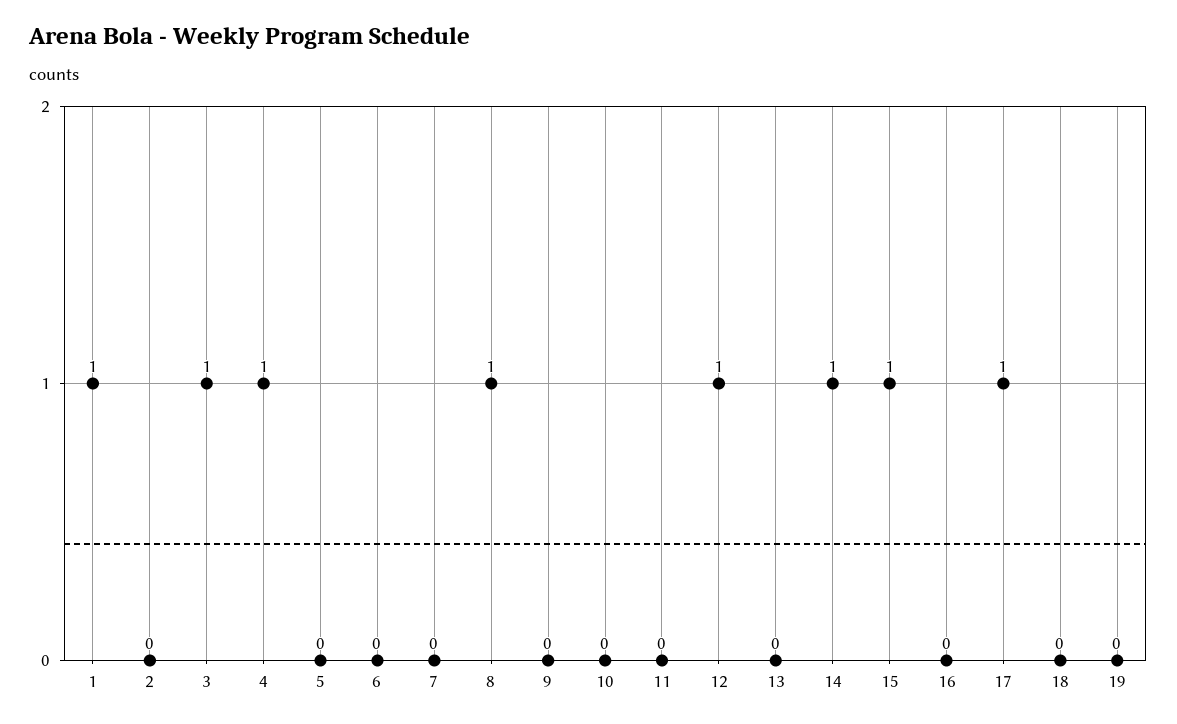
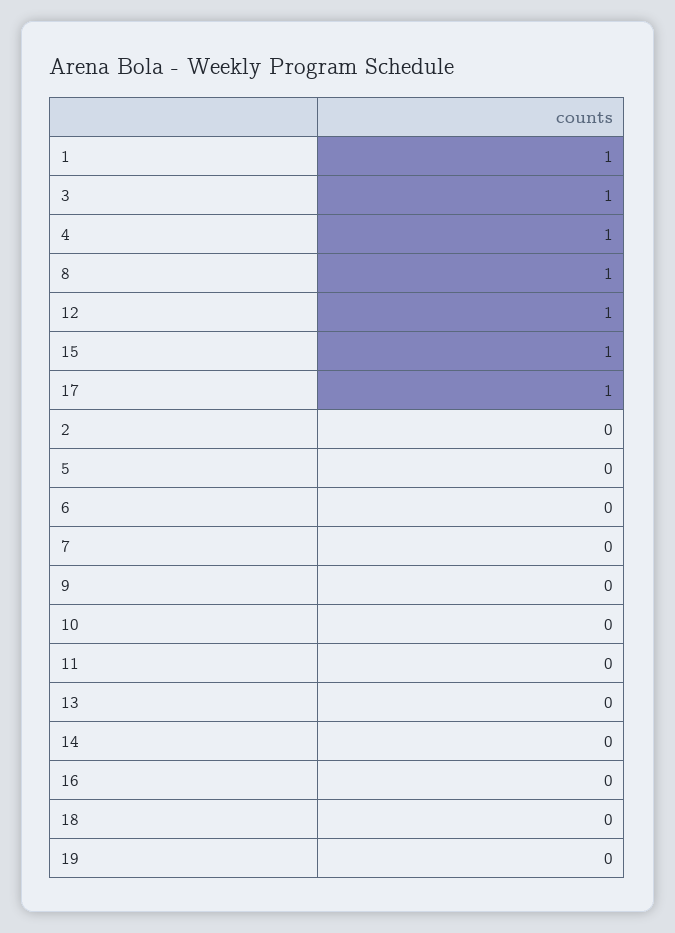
  {
    "1": 1,
    "2": 0,
    "3": 1,
    "4": 1,
    "5": 0,
    "6": 0,
    "7": 0,
    "8": 1,
    "9": 0,
    "10": 0,
    "11": 0,
    "12": 1,
    "13": 0,
-   "14": 1,
+   "14": 0,
    "15": 1,
    "16": 0,
    "17": 1,
    "18": 0,
    "19": 0
  }

